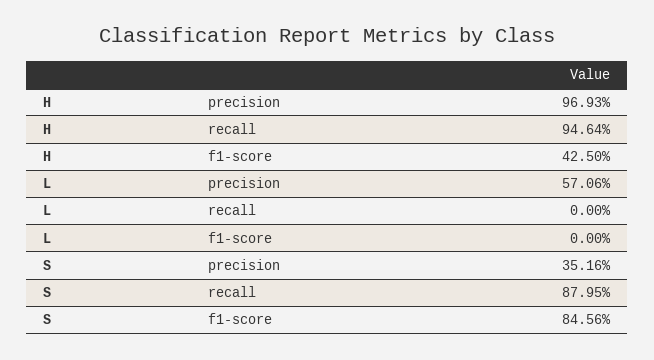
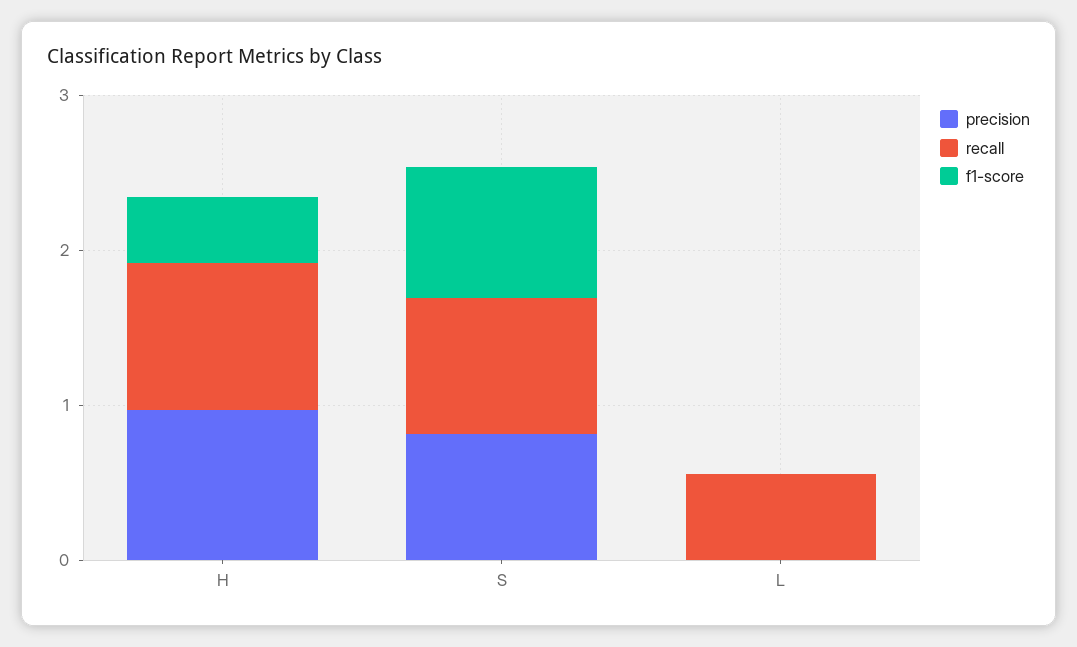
  {
    "precision": {
      "H": 0.9693,
-     "L": 0.5706,
+     "L": 0,
-     "S": 0.3516
+     "S": 0.8
    },
    "recall": {
      "H": 0.9464,
-     "L": 0,
+     "L": 0.6,
      "S": 0.8795
    },
    "f1-score": {
      "H": 0.425,
      "L": 0,
      "S": 0.8456
    }
  }

